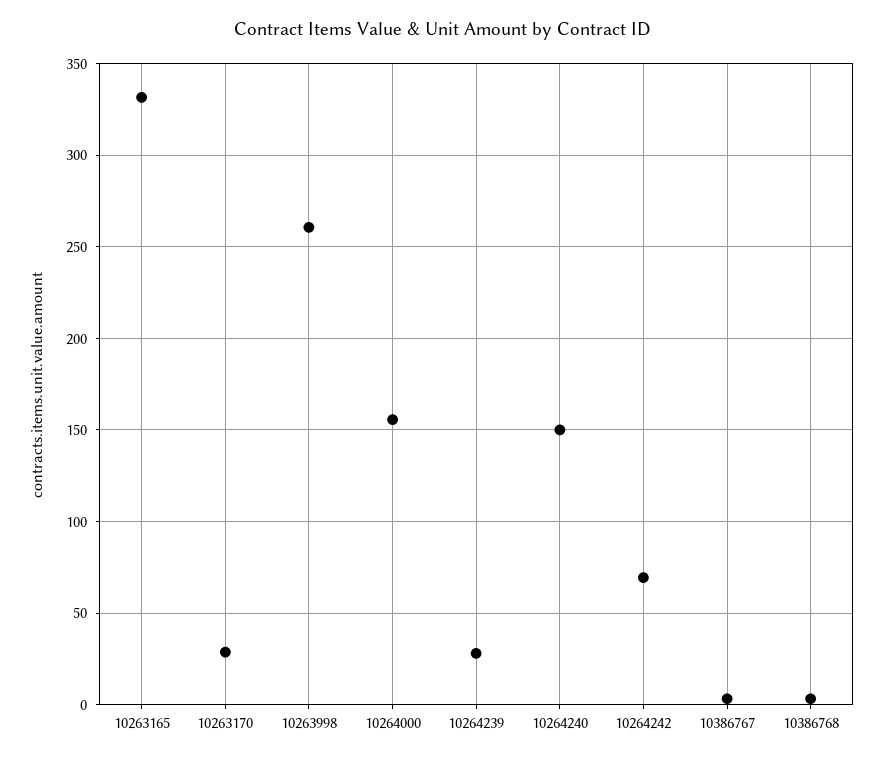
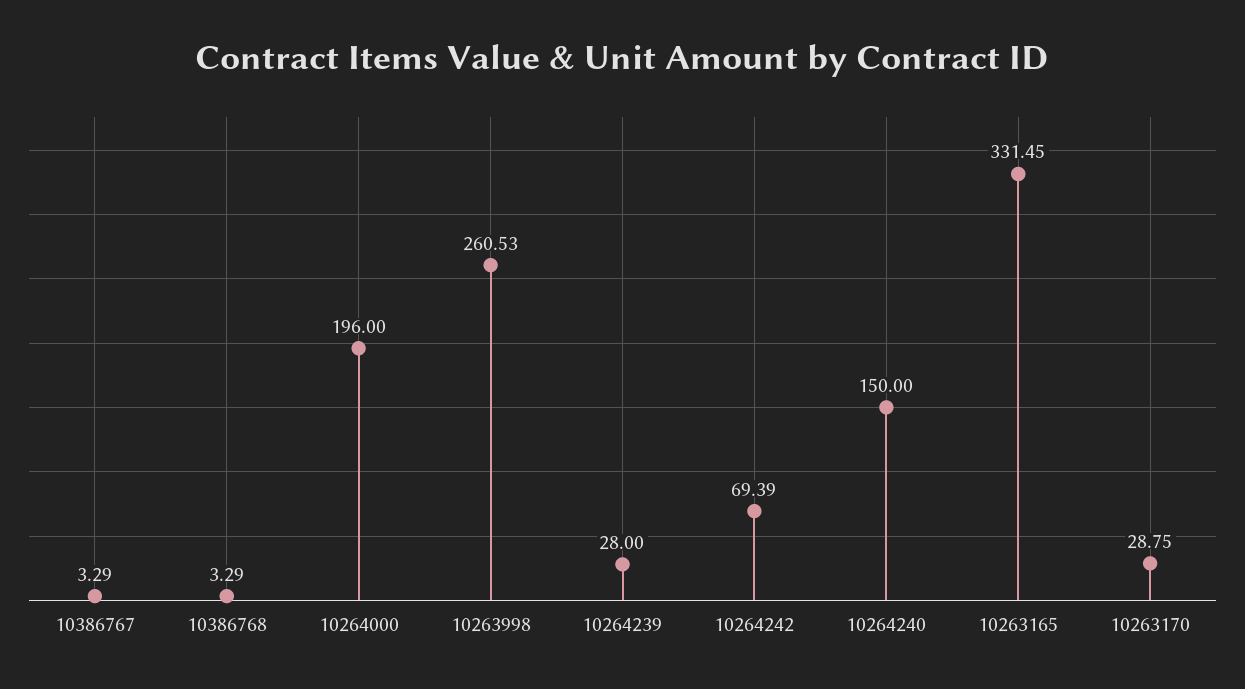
  {
    "10263165": 331.45,
    "10263170": 28.75,
    "10263998": 260.53,
-   "10264000": 155,
+   "10264000": 196,
    "10264239": 28,
    "10264240": 150,
    "10264242": 69.39,
    "10386767": 3.29,
    "10386768": 3.29
  }

